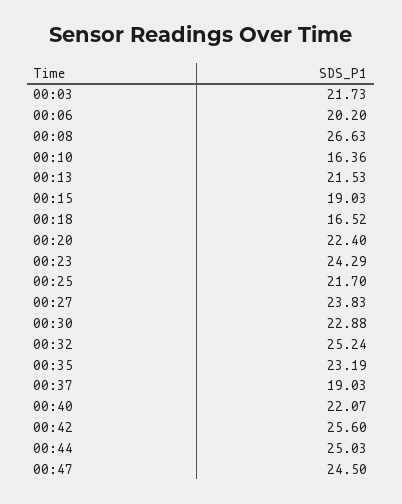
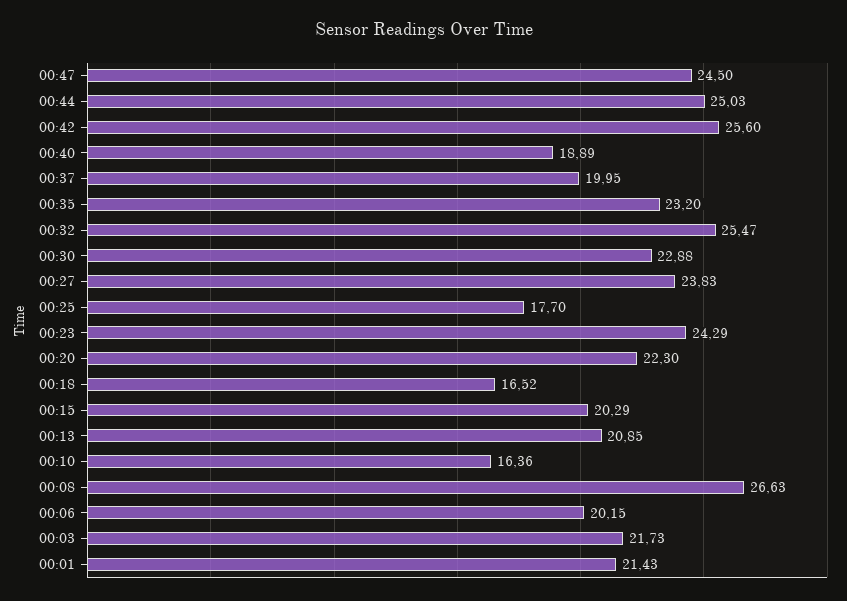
  {
    "00:03": 21.73,
-   "00:06": 20.2,
+   "00:06": 20.15,
    "00:08": 26.63,
    "00:10": 16.36,
-   "00:13": 21.53,
+   "00:13": 20.85,
-   "00:15": 19.03,
+   "00:15": 20.29,
    "00:18": 16.52,
-   "00:20": 22.4,
+   "00:20": 22.3,
    "00:23": 24.29,
-   "00:25": 21.7,
+   "00:25": 17.7,
    "00:27": 23.83,
    "00:30": 22.88,
-   "00:32": 25.24,
+   "00:32": 25.47,
-   "00:35": 23.19,
+   "00:35": 23.2,
-   "00:37": 19.03,
+   "00:37": 19.95,
-   "00:40": 22.07,
+   "00:40": 18.89,
    "00:42": 25.6,
    "00:44": 25.03,
-   "00:47": 24.5
+   "00:47": 24.5,
+   "00:01": 21.43
  }

